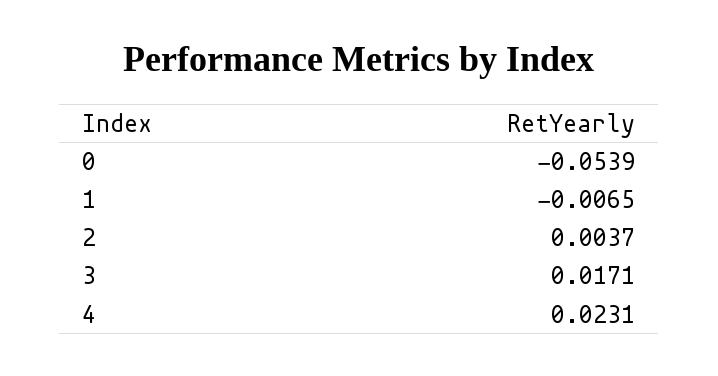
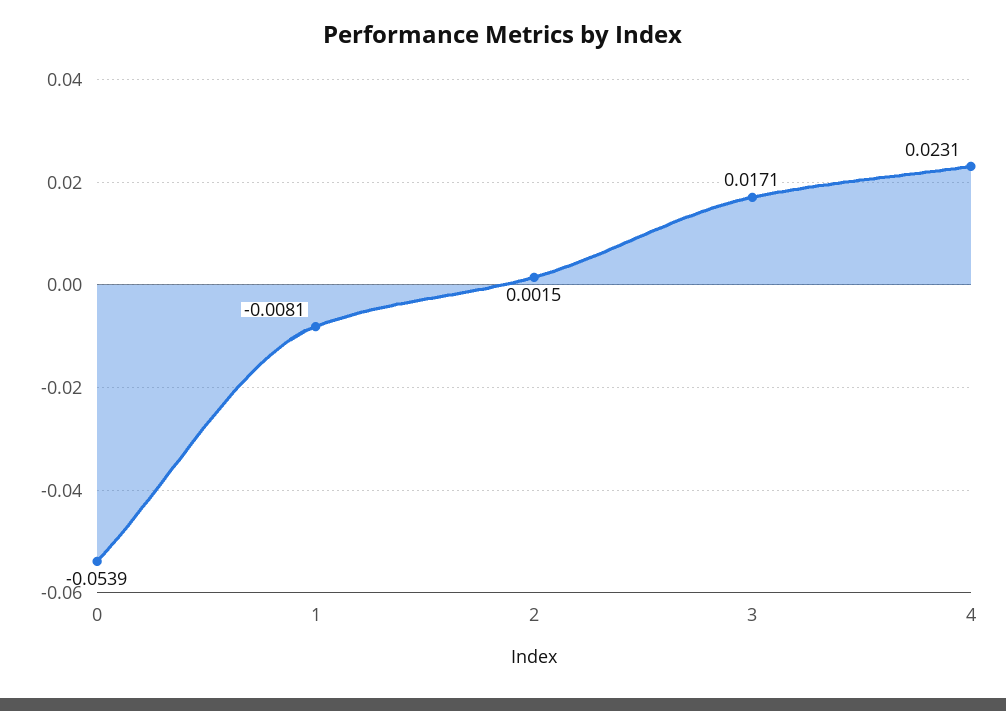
  {
    "0": -0.0539,
-   "1": -0.0065,
+   "1": -0.0081,
-   "2": 0.0037,
+   "2": 0.0015,
    "3": 0.0171,
    "4": 0.0231
  }

